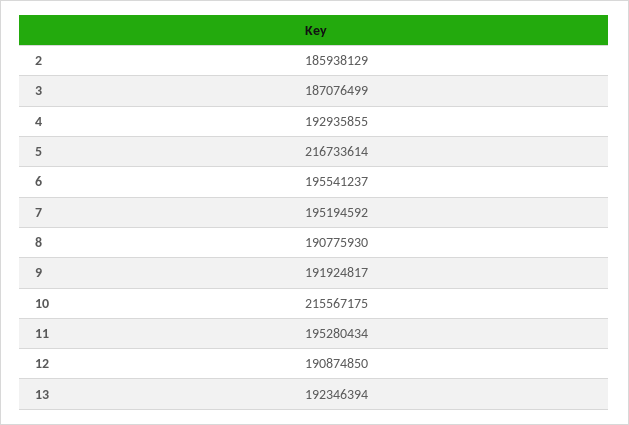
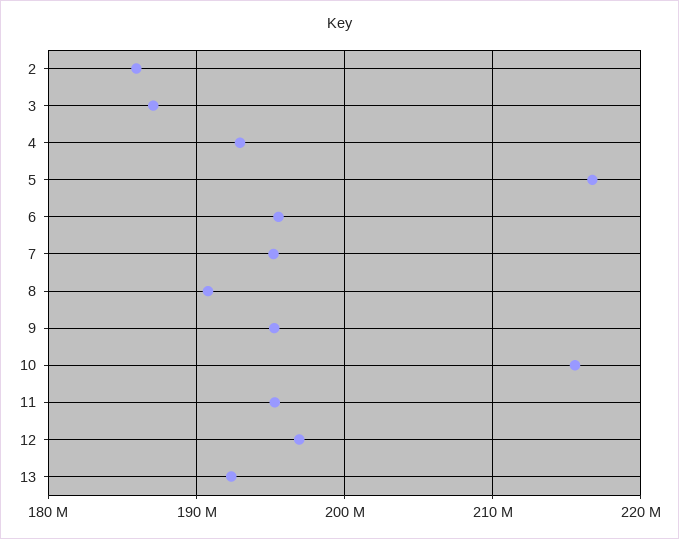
  {
    "2": 185938129,
    "3": 187076499,
    "4": 192935855,
    "5": 216733614,
    "6": 195541237,
    "7": 195194592,
    "8": 190775930,
-   "9": 191924817,
+   "9": 195000000,
    "10": 215567175,
    "11": 195280434,
-   "12": 190874850,
+   "12": 197000000,
    "13": 192346394
  }

